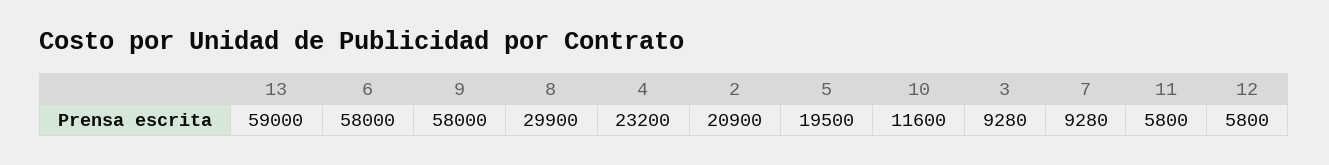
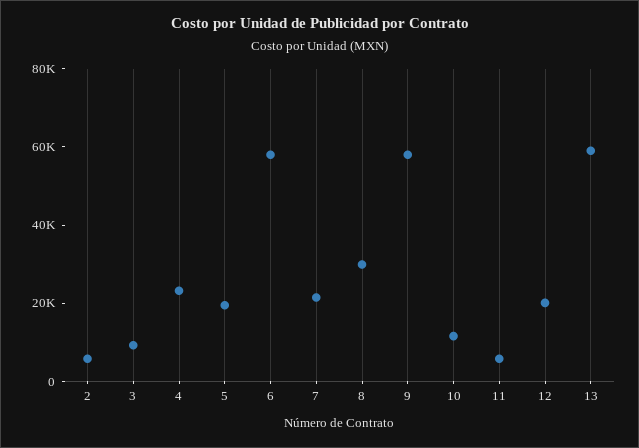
  {
    "13": 59000,
    "6": 58000,
    "9": 58000,
    "8": 29900,
    "4": 23200,
-   "2": 20900,
+   "2": 5000,
    "5": 19500,
    "10": 11600,
    "3": 9280,
-   "7": 9280,
+   "7": 20000,
    "11": 5800,
-   "12": 5800
+   "12": 20000
  }

